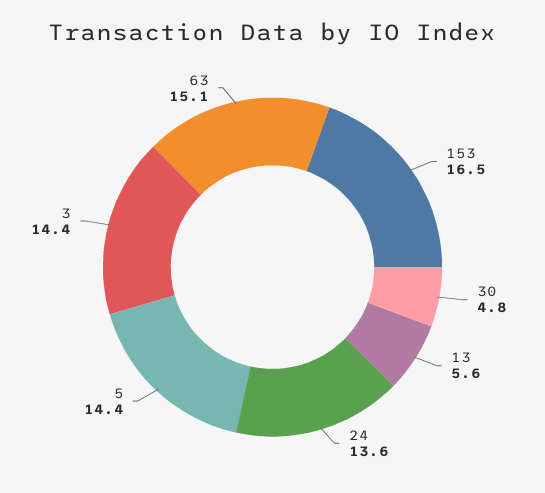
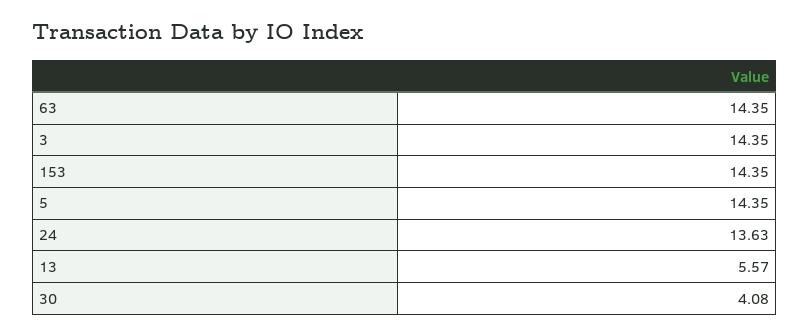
  {
-   "153": 16.5,
+   "153": 14.35,
-   "30": 4.8,
+   "30": 4.08,
    "13": 5.57,
    "24": 13.63,
    "5": 14.35,
    "3": 14.35,
-   "63": 15.1
+   "63": 14.35
  }

